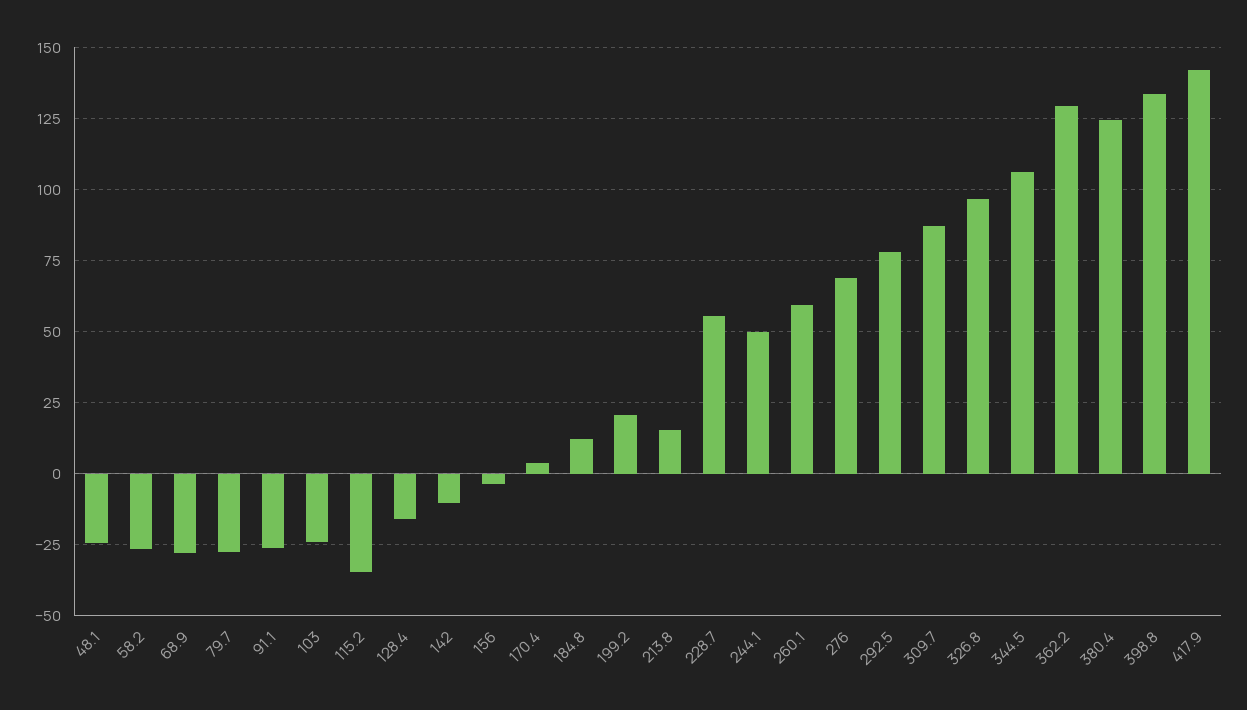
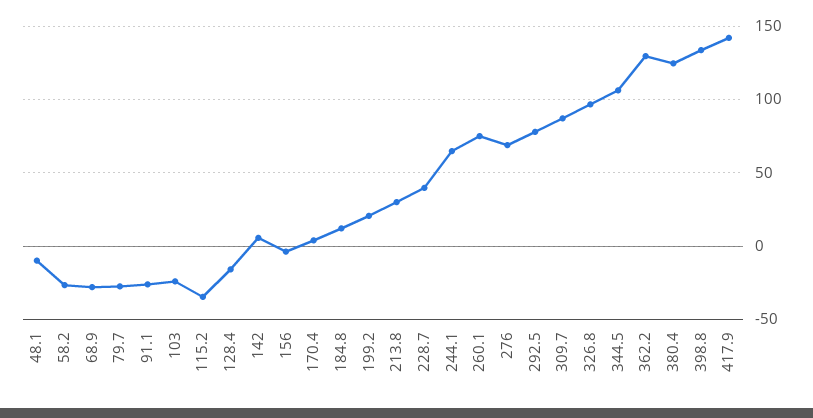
  {
-   "48.1": -25,
+   "48.1": -10,
    "58.2": -27.5,
    "68.9": -27.5,
    "79.7": -27.5,
    "91.1": -25,
    "103": -25,
    "115.2": -35,
    "128.4": -15,
-   "142": -10,
+   "142": 5,
    "156": -5,
    "170.4": 5,
    "184.8": 12.5,
    "199.2": 20,
-   "213.8": 15,
+   "213.8": 30,
-   "228.7": 55,
+   "228.7": 40,
-   "244.1": 50,
+   "244.1": 65,
-   "260.1": 60,
+   "260.1": 75,
    "276": 70,
    "292.5": 77.5,
    "309.7": 87.5,
    "326.8": 97.5,
    "344.5": 105,
    "362.2": 130,
    "380.4": 125,
    "398.8": 132.5,
    "417.9": 142.5
  }

